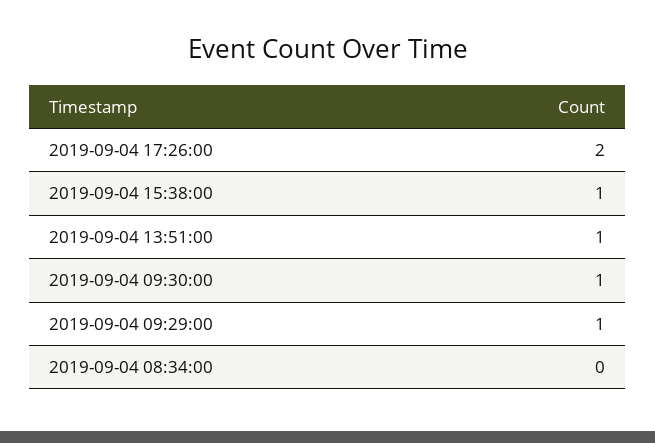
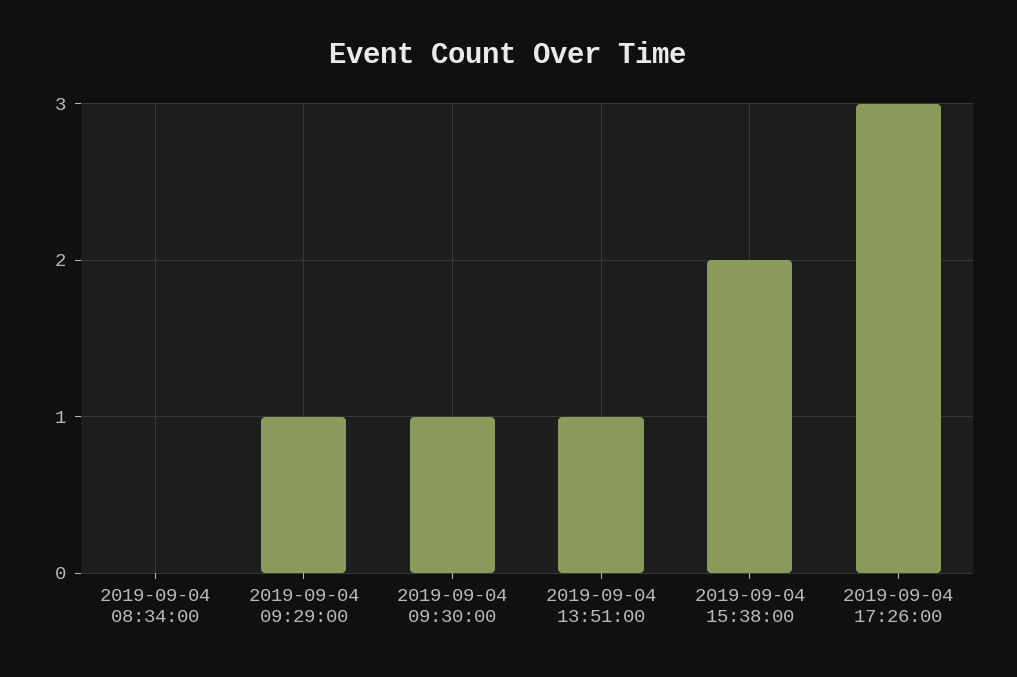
  {
-   "2019-09-04 17:26:00": 2,
+   "2019-09-04 17:26:00": 3,
-   "2019-09-04 15:38:00": 1,
+   "2019-09-04 15:38:00": 2,
    "2019-09-04 13:51:00": 1,
    "2019-09-04 09:30:00": 1,
    "2019-09-04 09:29:00": 1,
    "2019-09-04 08:34:00": 0
  }

